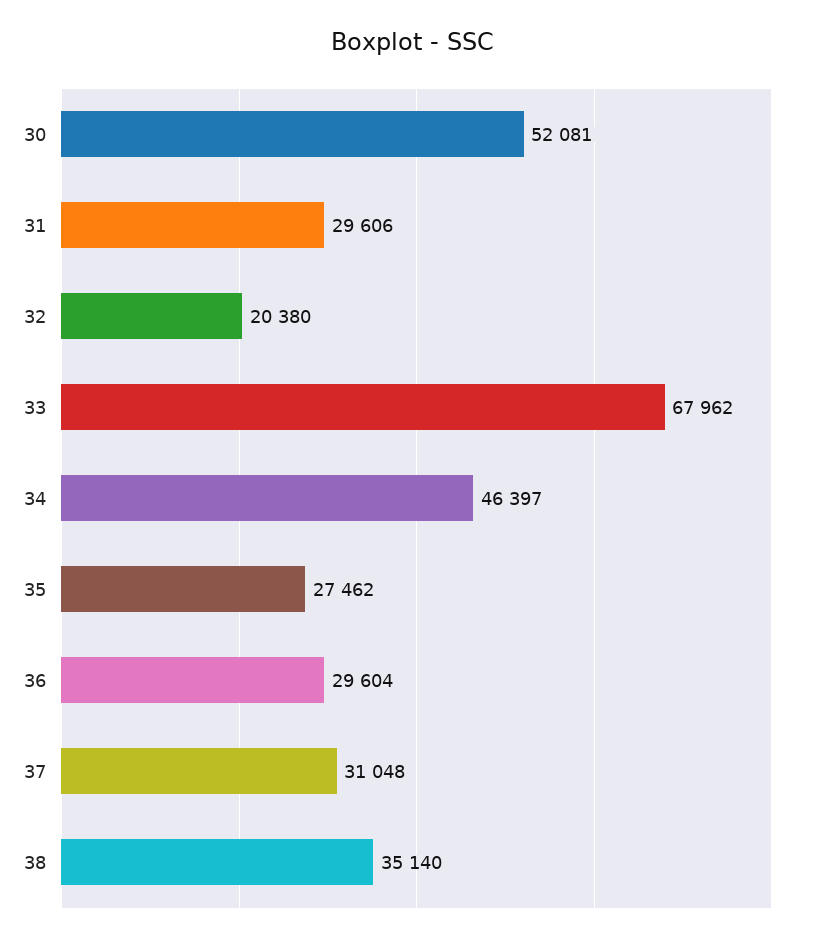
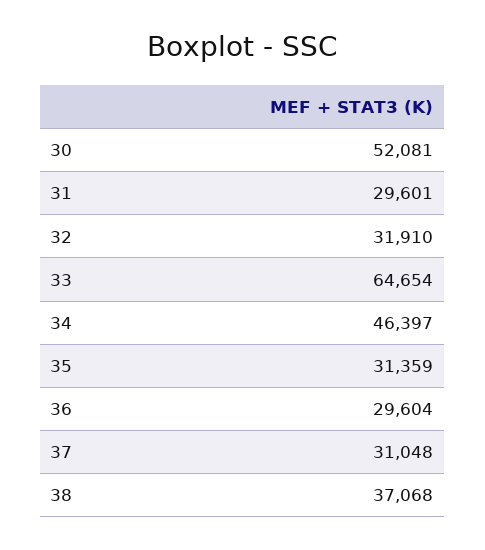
  {
    "30": 52081,
-   "31": 29606,
+   "31": 29601,
-   "32": 20380,
+   "32": 31910,
-   "33": 67962,
+   "33": 64654,
    "34": 46397,
-   "35": 27462,
+   "35": 31359,
    "36": 29604,
    "37": 31048,
-   "38": 35140
+   "38": 37068
  }

